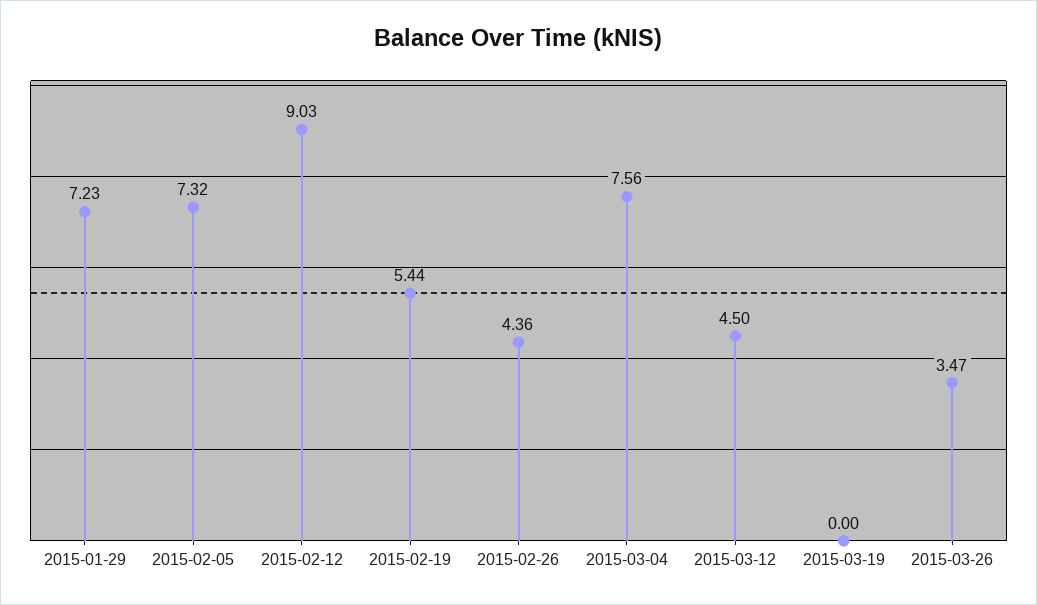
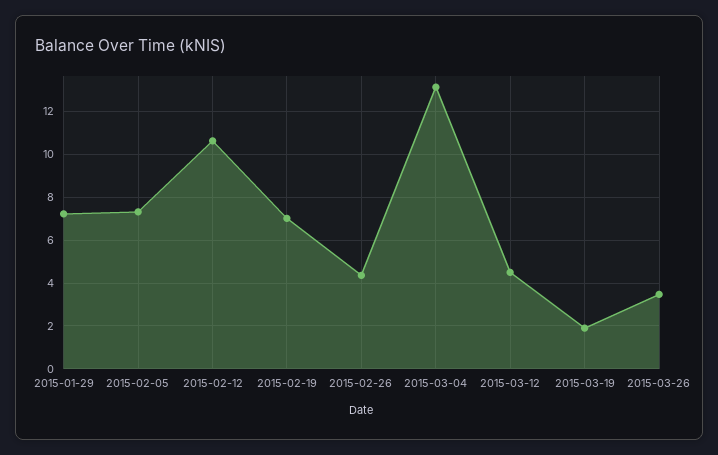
  {
    "2015-01-29": 7.23,
    "2015-02-05": 7.32,
-   "2015-02-12": 9.03,
+   "2015-02-12": 10.5,
-   "2015-02-19": 5.44,
+   "2015-02-19": 7,
    "2015-02-26": 4.36,
-   "2015-03-04": 7.56,
+   "2015-03-04": 13,
    "2015-03-12": 4.5,
-   "2015-03-19": 0,
+   "2015-03-19": 2,
    "2015-03-26": 3.47
  }

